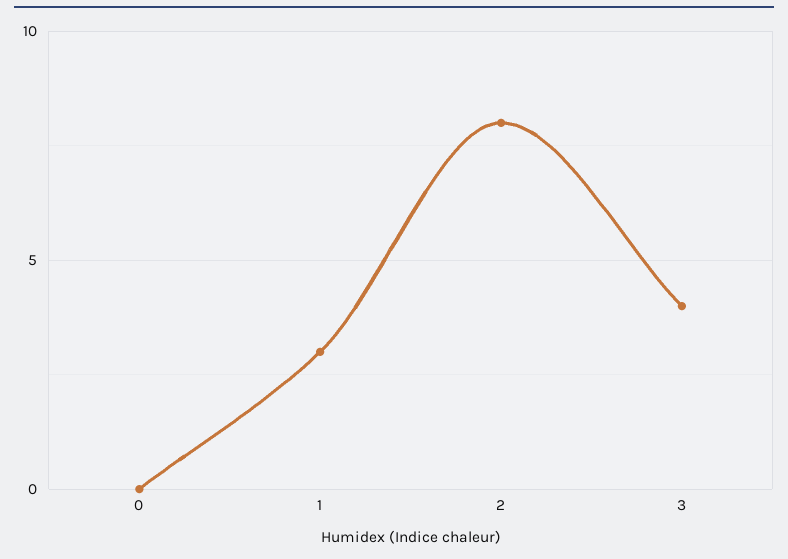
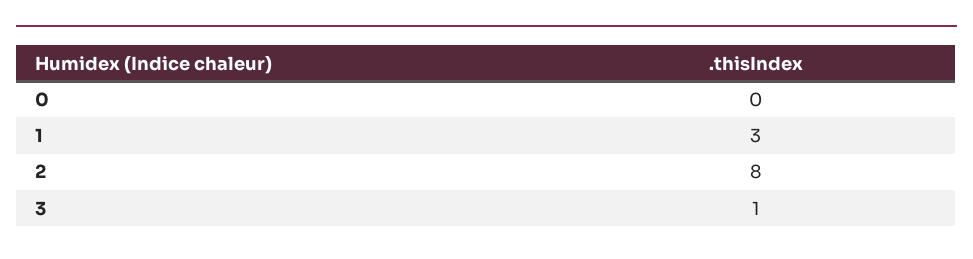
  {
    "0": 0,
    "1": 3,
    "2": 8,
-   "3": 4
+   "3": 1
  }

